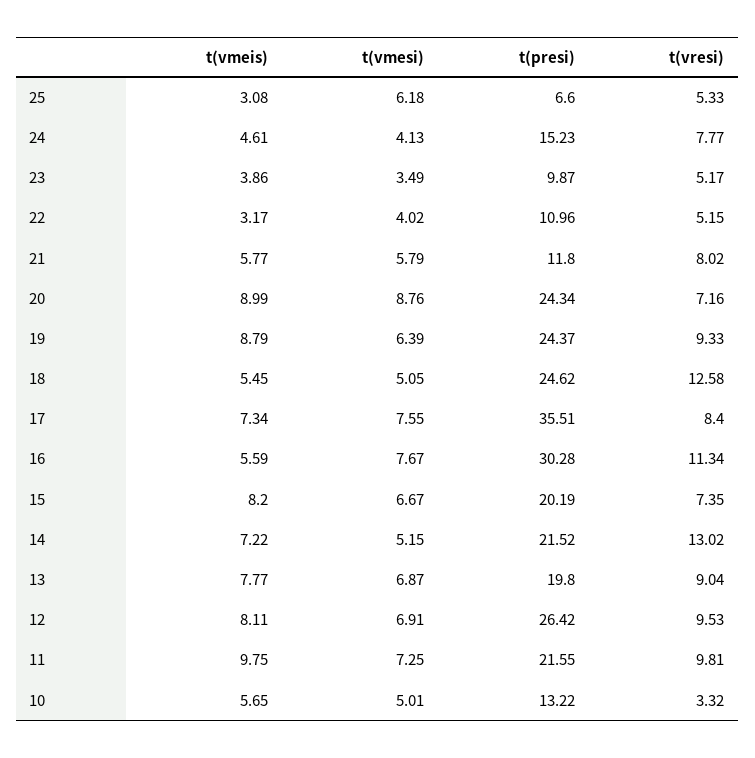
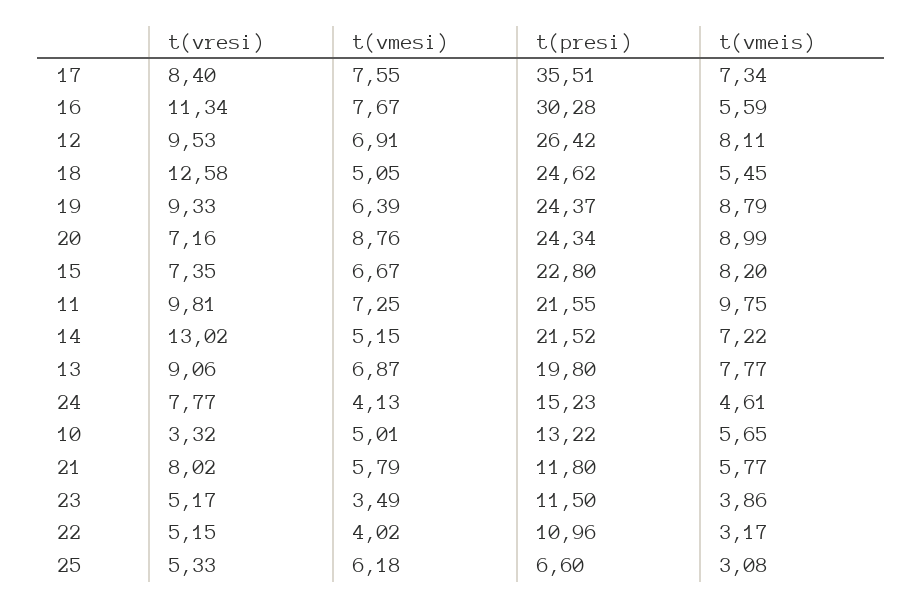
  {
    "t(vmeis)": {
      "25": 3.08,
      "24": 4.61,
      "23": 3.86,
      "22": 3.17,
      "21": 5.77,
      "20": 8.99,
      "19": 8.79,
      "18": 5.45,
      "17": 7.34,
      "16": 5.59,
      "15": 8.2,
      "14": 7.22,
      "13": 7.77,
      "12": 8.11,
      "11": 9.75,
      "10": 5.65
    },
    "t(vmesi)": {
      "25": 6.18,
      "24": 4.13,
      "23": 3.49,
      "22": 4.02,
      "21": 5.79,
      "20": 8.76,
      "19": 6.39,
      "18": 5.05,
      "17": 7.55,
      "16": 7.67,
      "15": 6.67,
      "14": 5.15,
      "13": 6.87,
      "12": 6.91,
      "11": 7.25,
      "10": 5.01
    },
    "t(presi)": {
      "25": 6.6,
      "24": 15.23,
-     "23": 9.87,
+     "23": 11.5,
      "22": 10.96,
      "21": 11.8,
      "20": 24.34,
      "19": 24.37,
      "18": 24.62,
      "17": 35.51,
      "16": 30.28,
-     "15": 20.19,
+     "15": 22.8,
      "14": 21.52,
      "13": 19.8,
      "12": 26.42,
      "11": 21.55,
      "10": 13.22
    },
    "t(vresi)": {
      "25": 5.33,
      "24": 7.77,
      "23": 5.17,
      "22": 5.15,
      "21": 8.02,
      "20": 7.16,
      "19": 9.33,
      "18": 12.58,
      "17": 8.4,
      "16": 11.34,
      "15": 7.35,
      "14": 13.02,
-     "13": 9.04,
+     "13": 9.06,
      "12": 9.53,
      "11": 9.81,
      "10": 3.32
    }
  }

